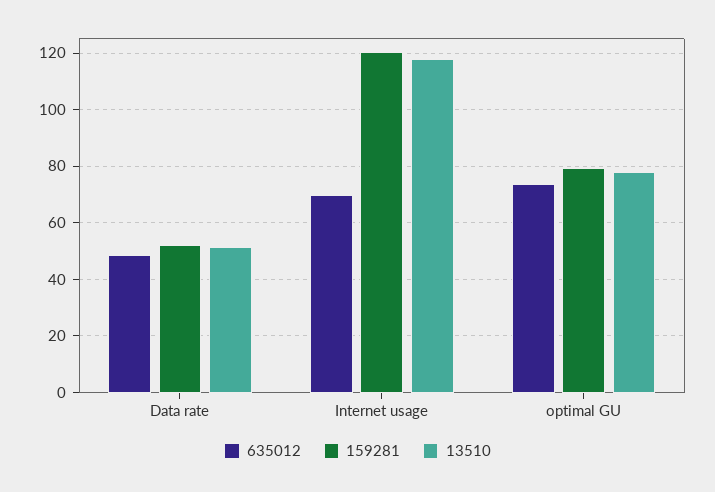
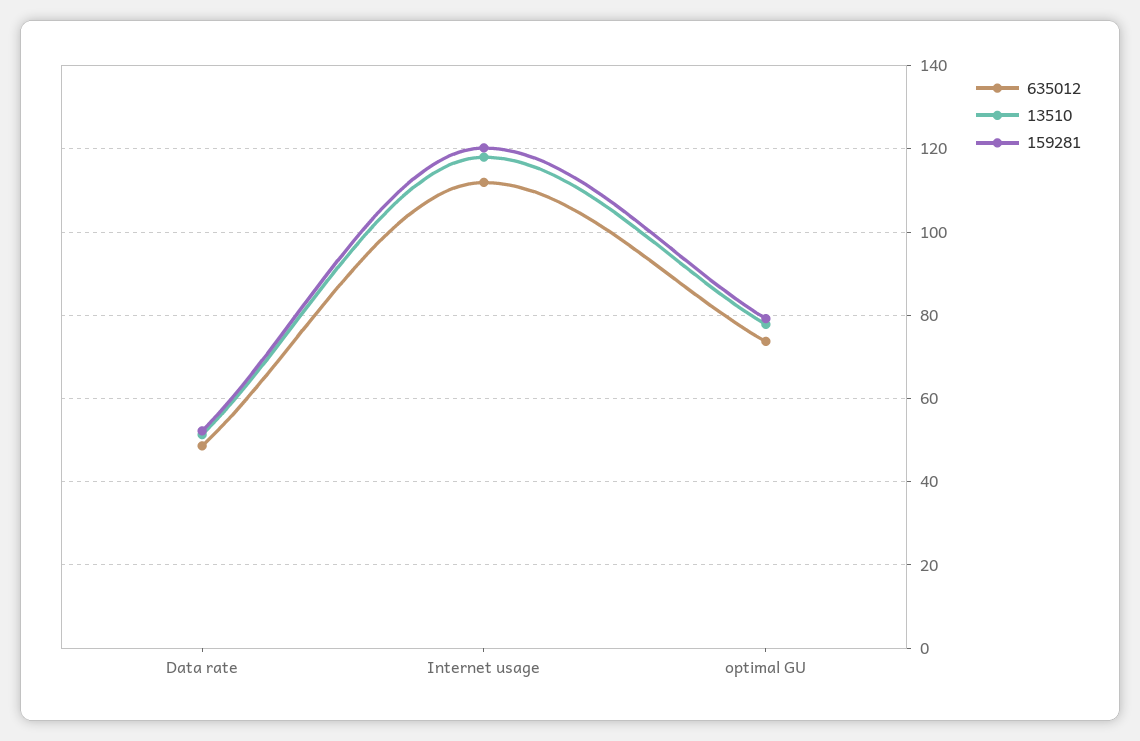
  {
    "635012": {
      "Data rate": 48,
-     "Internet usage": 70,
+     "Internet usage": 112,
      "optimal GU": 74
    },
    "159281": {
      "Data rate": 52,
      "Internet usage": 120,
      "optimal GU": 80
    },
    "13510": {
      "Data rate": 52,
      "Internet usage": 118,
      "optimal GU": 78
    }
  }

